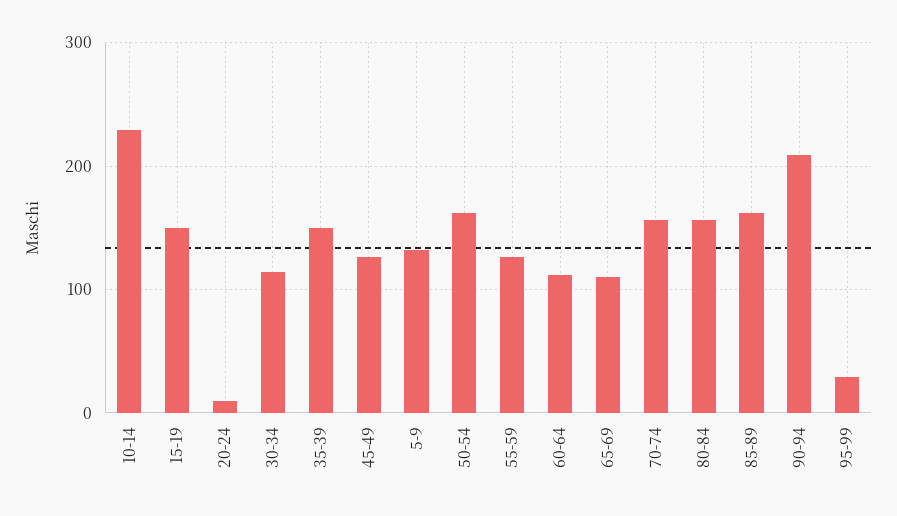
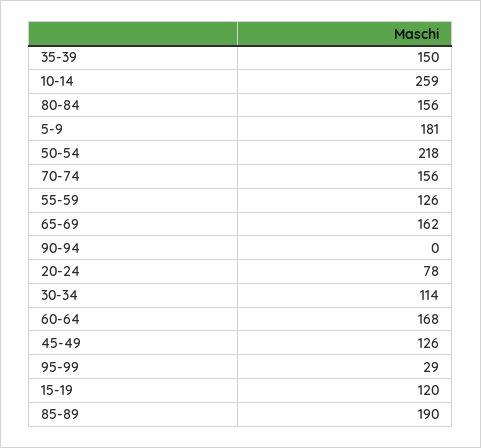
  {
-   "10-14": 230,
+   "10-14": 259,
-   "15-19": 150,
+   "15-19": 120,
-   "20-24": 10,
+   "20-24": 78,
    "30-34": 114,
    "35-39": 150,
    "45-49": 126,
-   "5-9": 130,
+   "5-9": 181,
-   "50-54": 160,
+   "50-54": 218,
    "55-59": 126,
-   "60-64": 110,
+   "60-64": 168,
-   "65-69": 110,
+   "65-69": 162,
    "70-74": 156,
    "80-84": 156,
-   "85-89": 160,
+   "85-89": 190,
-   "90-94": 210,
+   "90-94": 0,
    "95-99": 29
  }

